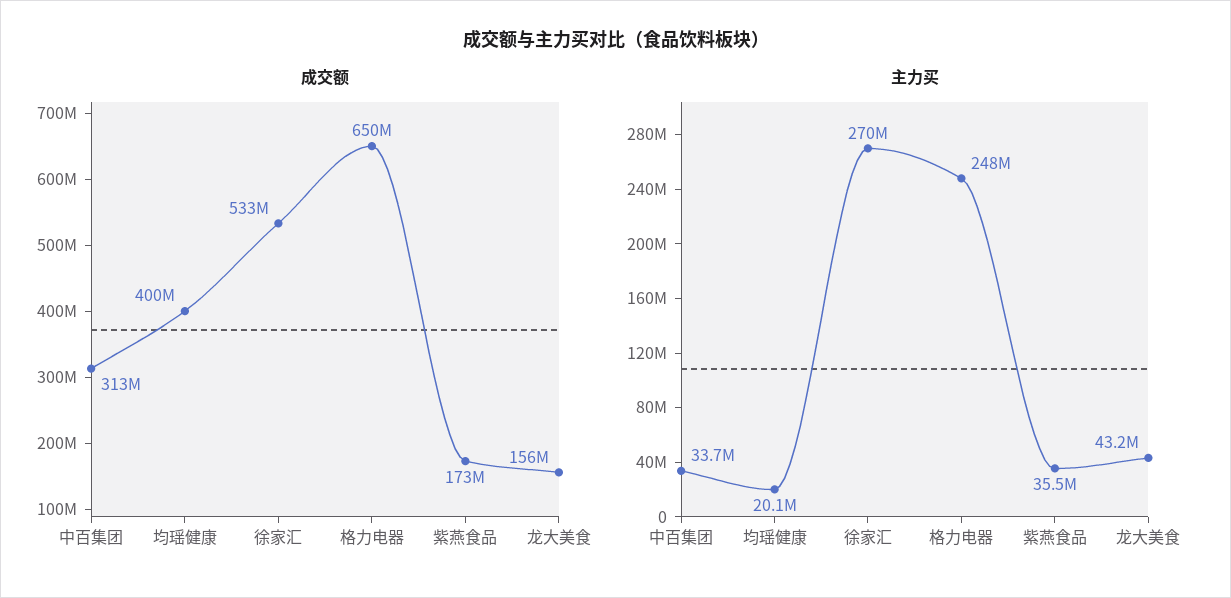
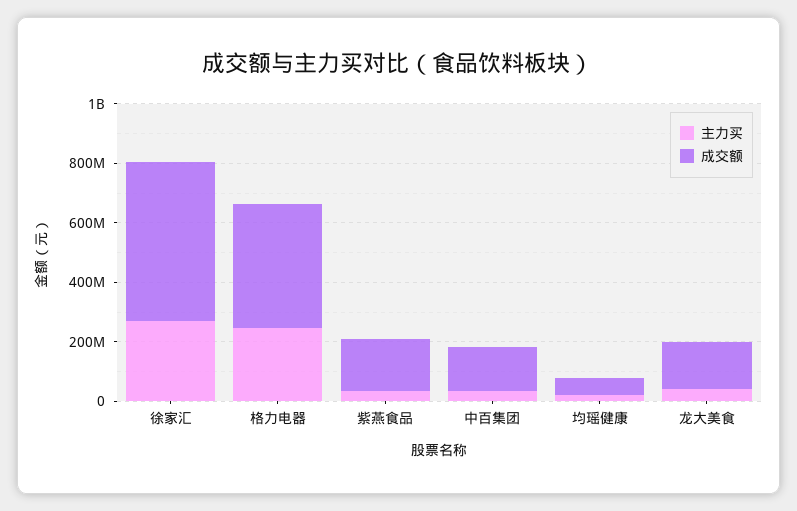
  {
    "成交额": {
-     "中百集团": 313000000,
+     "中百集团": 150000000,
-     "均瑶健康": 400000000,
+     "均瑶健康": 50000000,
      "徐家汇": 533000000,
-     "格力电器": 650000000,
+     "格力电器": 400000000,
      "紫燕食品": 173000000,
      "龙大美食": 156000000
    },
    "主力买": {
      "中百集团": 33700000,
      "均瑶健康": 20100000,
      "徐家汇": 270000000,
      "格力电器": 248000000,
      "紫燕食品": 35500000,
      "龙大美食": 43200000
    }
  }

